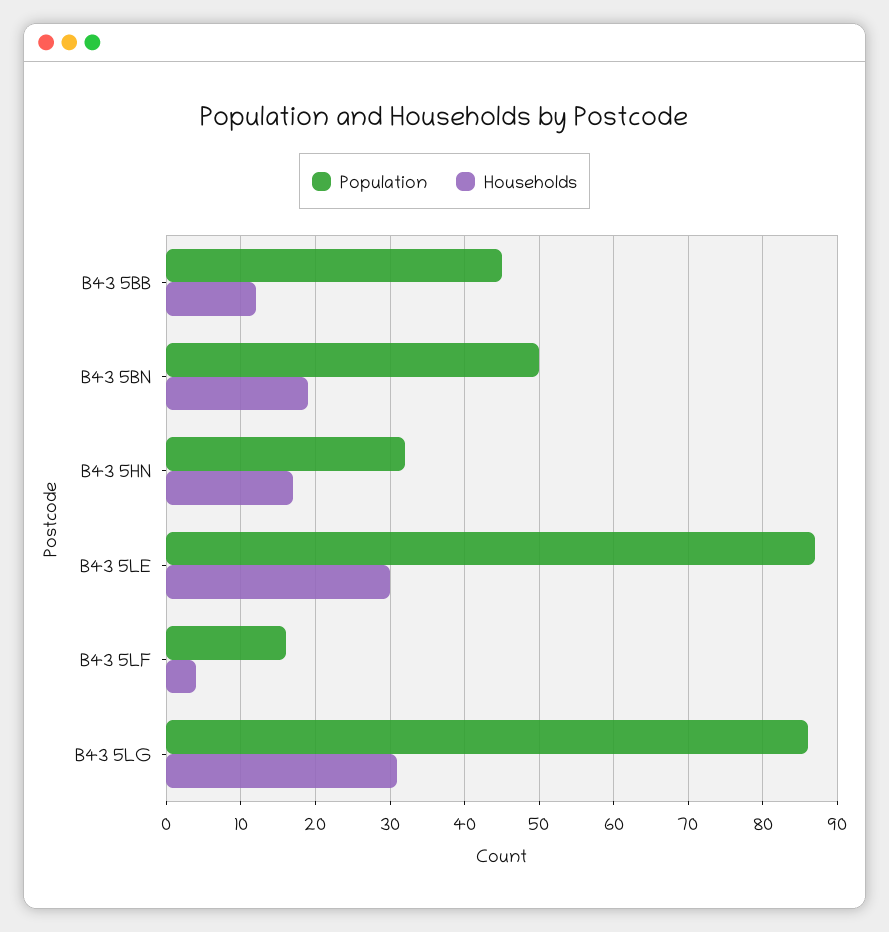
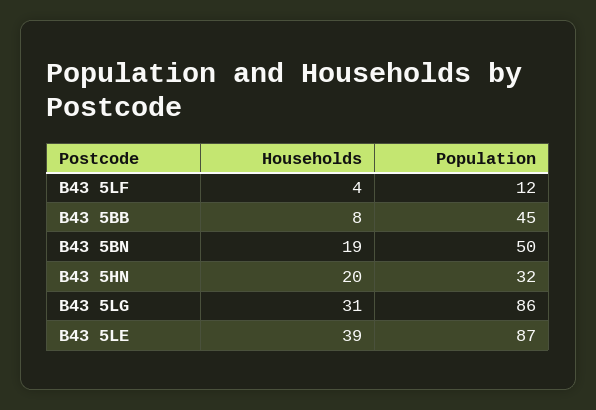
  {
    "Population": {
      "B43 5BB": 45,
      "B43 5BN": 50,
      "B43 5HN": 32,
      "B43 5LE": 87,
-     "B43 5LF": 16,
+     "B43 5LF": 12,
      "B43 5LG": 86
    },
    "Households": {
-     "B43 5BB": 12,
+     "B43 5BB": 8,
      "B43 5BN": 19,
-     "B43 5HN": 17,
+     "B43 5HN": 20,
-     "B43 5LE": 30,
+     "B43 5LE": 39,
      "B43 5LF": 4,
      "B43 5LG": 31
    }
  }

